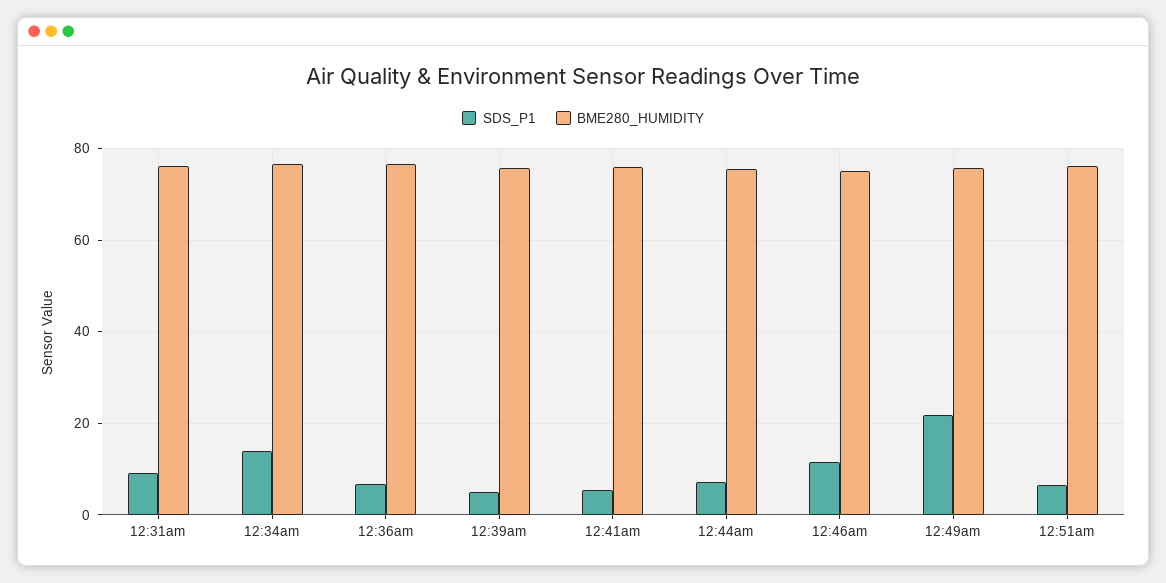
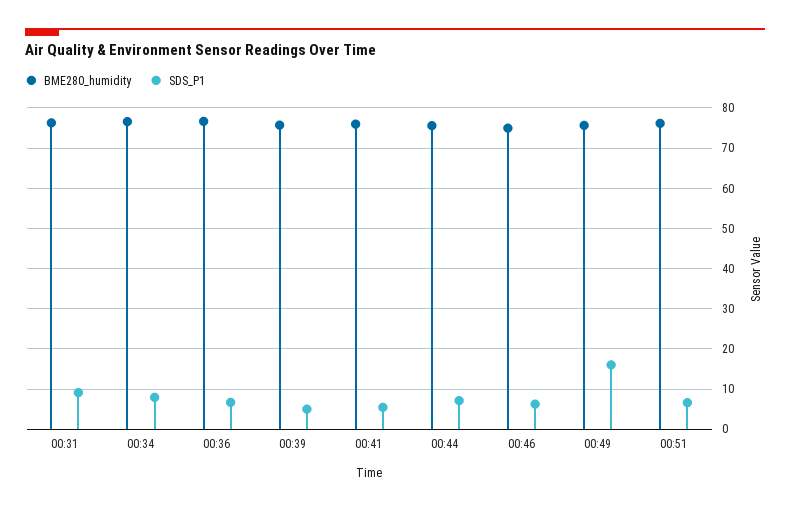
  {
    "SDS_P1": {
      "12:31am": 10,
-     "12:34am": 14,
+     "12:34am": 8,
      "12:36am": 6,
      "12:39am": 4,
      "12:41am": 6,
      "12:44am": 8,
-     "12:46am": 12,
+     "12:46am": 6,
-     "12:49am": 22,
+     "12:49am": 16,
      "12:51am": 6
    },
    "BME280_HUMIDITY": {
      "12:31am": 76,
      "12:34am": 76,
      "12:36am": 76,
      "12:39am": 76,
      "12:41am": 76,
      "12:44am": 76,
      "12:46am": 76,
      "12:49am": 76,
      "12:51am": 76
    }
  }

